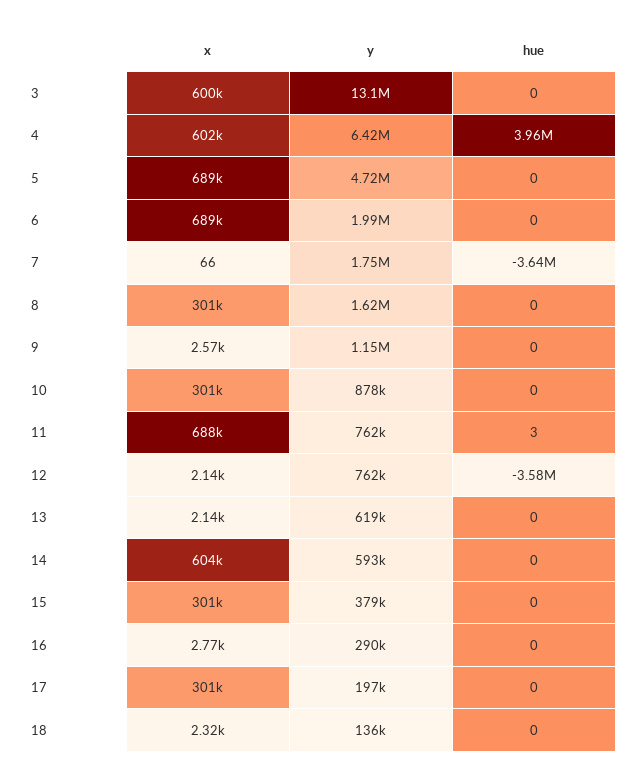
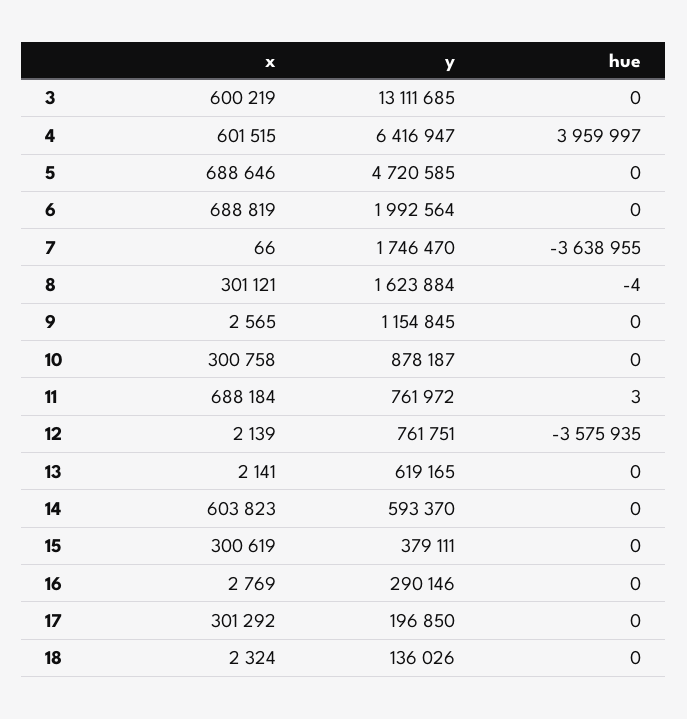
  {
    "x": {
      "3": 600219,
      "4": 601515,
      "5": 688646,
      "6": 688819,
      "7": 66,
      "8": 301121,
      "9": 2565,
      "10": 300758,
      "11": 688184,
      "12": 2139,
      "13": 2141,
      "14": 603823,
      "15": 300619,
      "16": 2769,
      "17": 301292,
      "18": 2324
    },
    "y": {
      "3": 13111685,
      "4": 6416947,
      "5": 4720585,
      "6": 1992564,
      "7": 1746470,
      "8": 1623884,
      "9": 1154845,
      "10": 878187,
      "11": 761972,
      "12": 761751,
      "13": 619165,
      "14": 593370,
      "15": 379111,
      "16": 290146,
      "17": 196850,
      "18": 136026
    },
    "hue": {
      "3": 0,
      "4": 3959997,
      "5": 0,
      "6": 0,
      "7": -3638955,
-     "8": 0,
+     "8": -4,
      "9": 0,
      "10": 0,
      "11": 3,
      "12": -3575935,
      "13": 0,
      "14": 0,
      "15": 0,
      "16": 0,
      "17": 0,
      "18": 0
    }
  }

